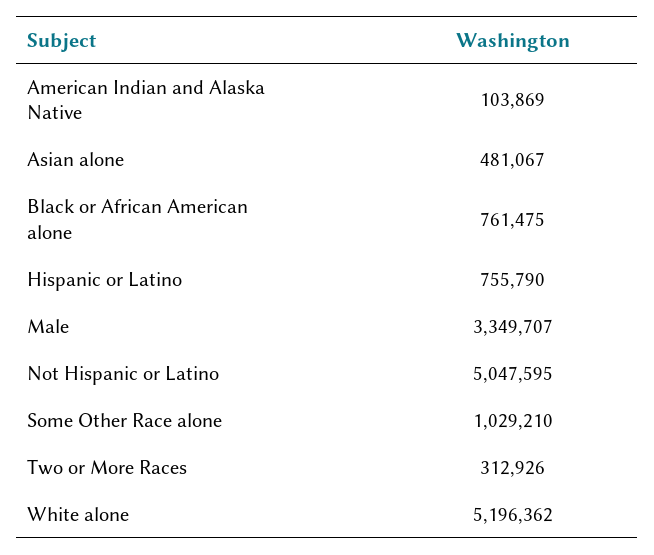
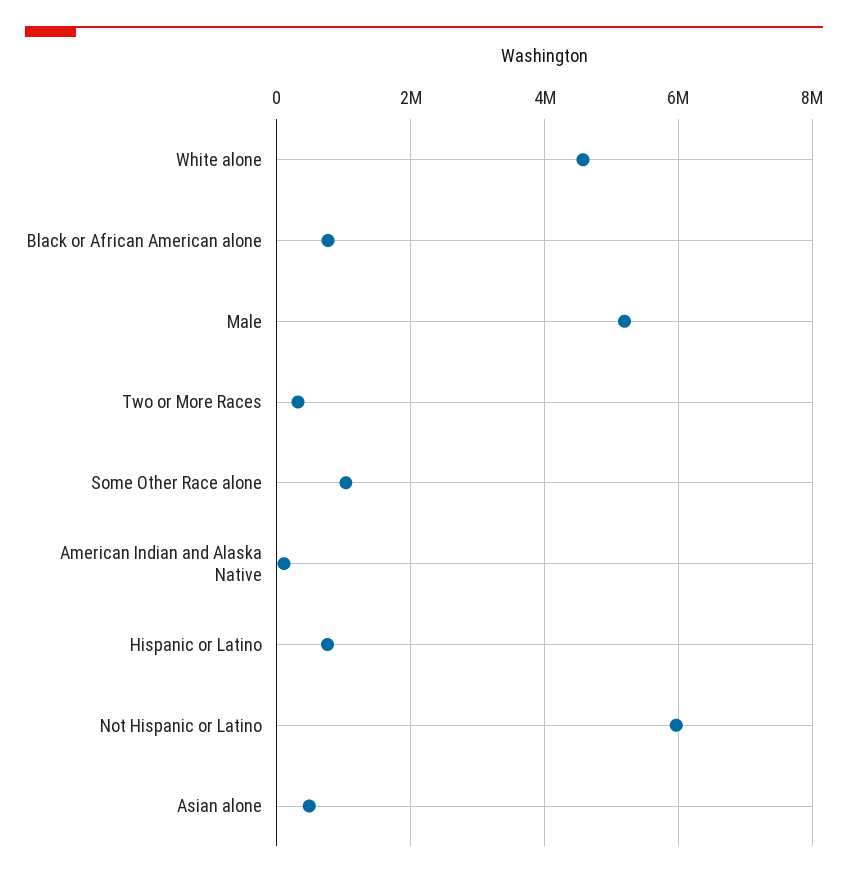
  {
    "American Indian and Alaska Native": 103869,
    "Asian alone": 481067,
    "Black or African American alone": 761475,
    "Hispanic or Latino": 755790,
-   "Male": 3349707,
+   "Male": 5200000,
-   "Not Hispanic or Latino": 5047595,
+   "Not Hispanic or Latino": 6000000,
    "Some Other Race alone": 1029210,
    "Two or More Races": 312926,
-   "White alone": 5196362
+   "White alone": 4600000
  }

